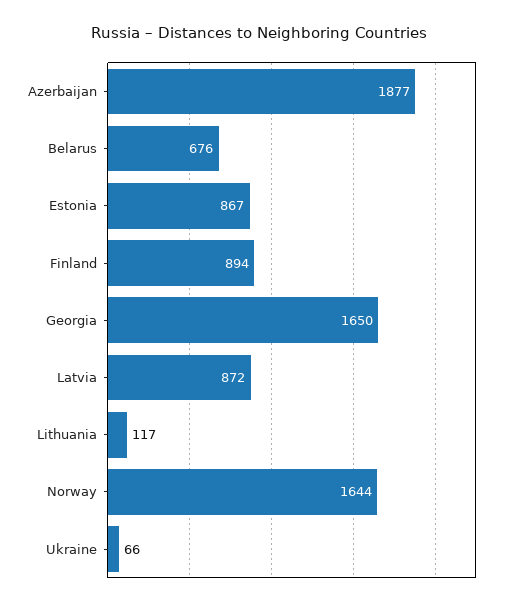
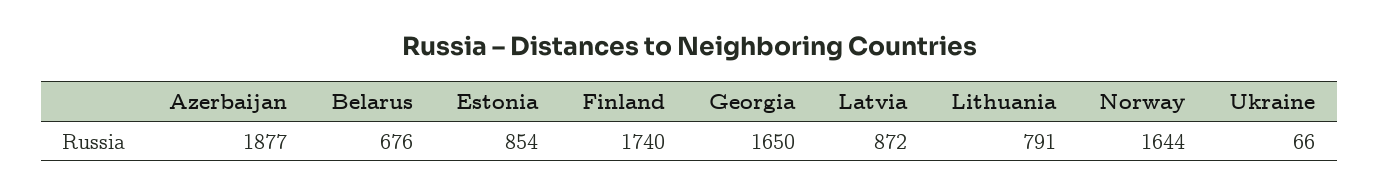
  {
    "Azerbaijan": 1877,
    "Belarus": 676,
-   "Estonia": 867,
+   "Estonia": 854,
-   "Finland": 894,
+   "Finland": 1740,
    "Georgia": 1650,
    "Latvia": 872,
-   "Lithuania": 117,
+   "Lithuania": 791,
    "Norway": 1644,
    "Ukraine": 66
  }

